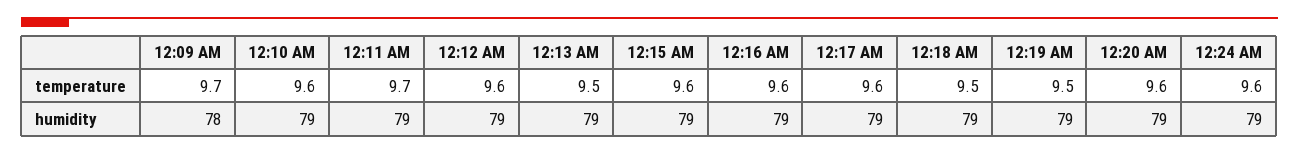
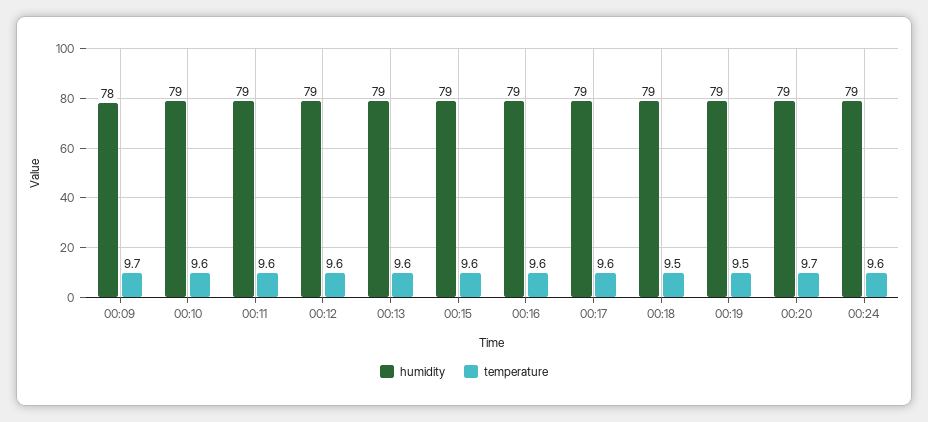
  {
    "temperature": {
      "12:09 AM": 9.7,
      "12:10 AM": 9.6,
-     "12:11 AM": 9.7,
+     "12:11 AM": 9.6,
      "12:12 AM": 9.6,
-     "12:13 AM": 9.5,
+     "12:13 AM": 9.6,
      "12:15 AM": 9.6,
      "12:16 AM": 9.6,
      "12:17 AM": 9.6,
      "12:18 AM": 9.5,
      "12:19 AM": 9.5,
-     "12:20 AM": 9.6,
+     "12:20 AM": 9.7,
      "12:24 AM": 9.6
    },
    "humidity": {
      "12:09 AM": 78,
      "12:10 AM": 79,
      "12:11 AM": 79,
      "12:12 AM": 79,
      "12:13 AM": 79,
      "12:15 AM": 79,
      "12:16 AM": 79,
      "12:17 AM": 79,
      "12:18 AM": 79,
      "12:19 AM": 79,
      "12:20 AM": 79,
      "12:24 AM": 79
    }
  }

